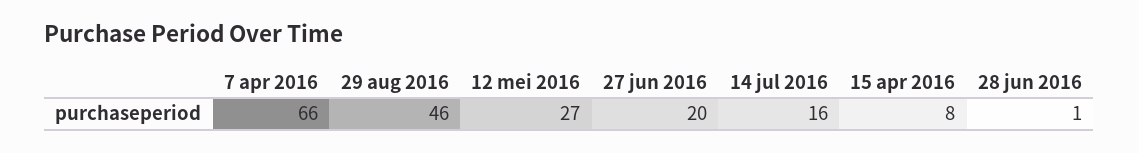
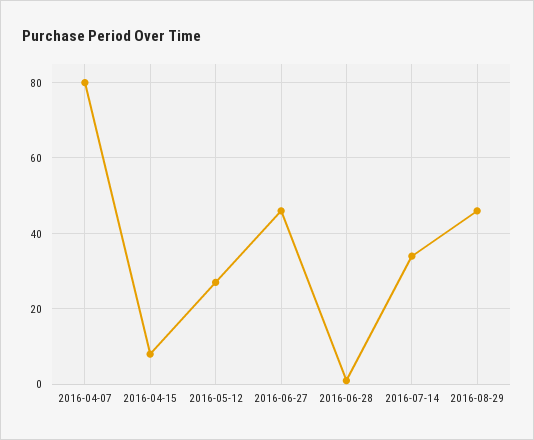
  {
-   "7 apr 2016": 66,
+   "7 apr 2016": 80,
    "29 aug 2016": 46,
    "12 mei 2016": 27,
-   "27 jun 2016": 20,
+   "27 jun 2016": 45,
-   "14 jul 2016": 16,
+   "14 jul 2016": 35,
    "15 apr 2016": 8,
    "28 jun 2016": 1
  }

